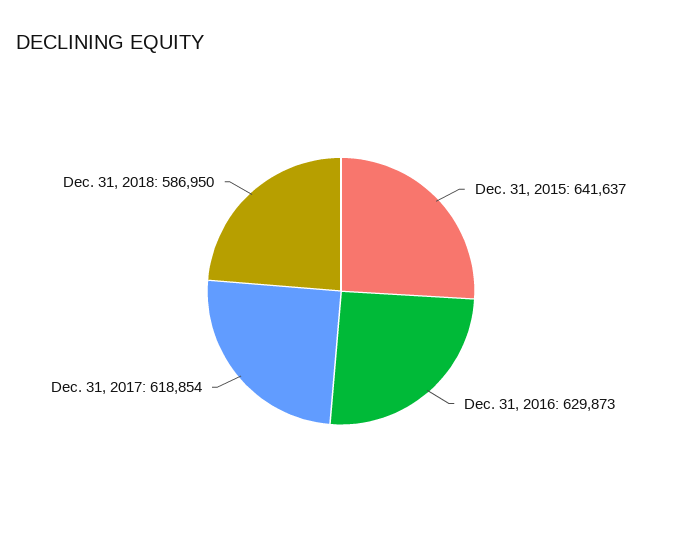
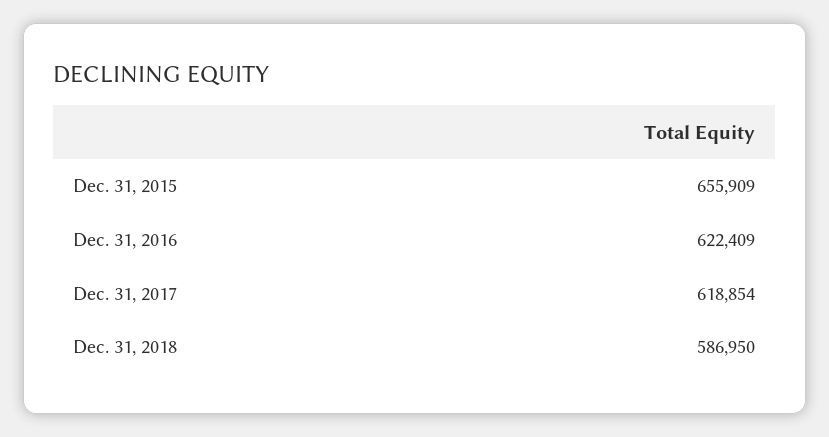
  {
-   "Dec. 31, 2015": 641637,
+   "Dec. 31, 2015": 655909,
-   "Dec. 31, 2016": 629873,
+   "Dec. 31, 2016": 622409,
    "Dec. 31, 2017": 618854,
    "Dec. 31, 2018": 586950
  }

